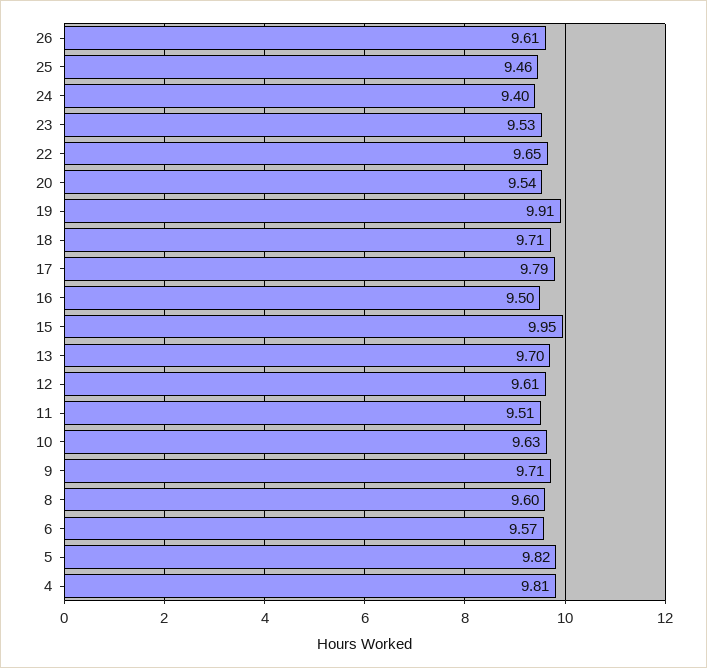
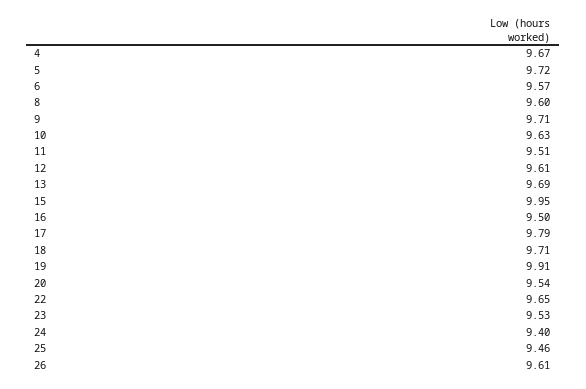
  {
    "26": 9.61,
    "25": 9.46,
    "24": 9.4,
    "23": 9.53,
    "22": 9.65,
    "20": 9.54,
    "19": 9.91,
    "18": 9.71,
    "17": 9.79,
    "16": 9.5,
    "15": 9.95,
-   "13": 9.7,
+   "13": 9.69,
    "12": 9.61,
    "11": 9.51,
    "10": 9.63,
    "9": 9.71,
    "8": 9.6,
    "6": 9.57,
-   "5": 9.82,
+   "5": 9.72,
-   "4": 9.81
+   "4": 9.67
  }

